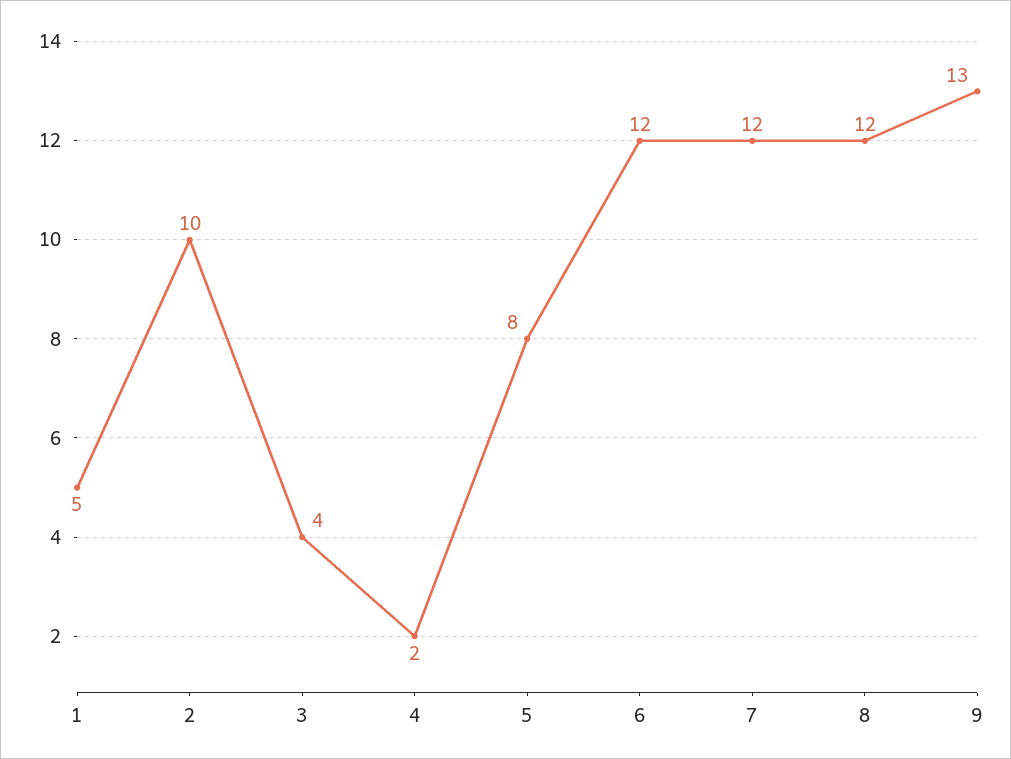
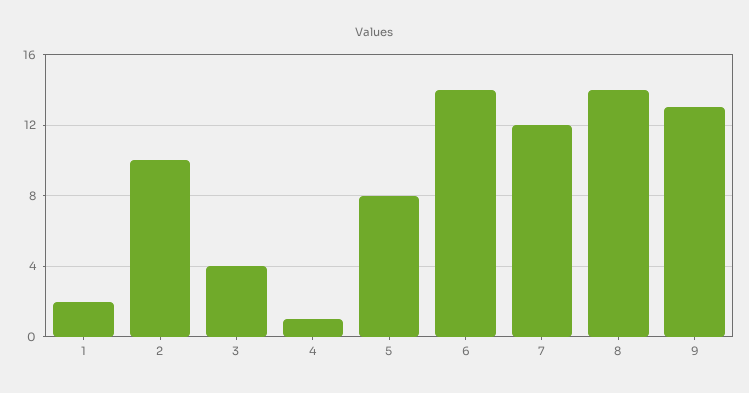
  {
-   "1": 5,
+   "1": 2,
    "2": 10,
    "3": 4,
-   "4": 2,
+   "4": 1,
    "5": 8,
-   "6": 12,
+   "6": 14,
    "7": 12,
-   "8": 12,
+   "8": 14,
    "9": 13
  }

